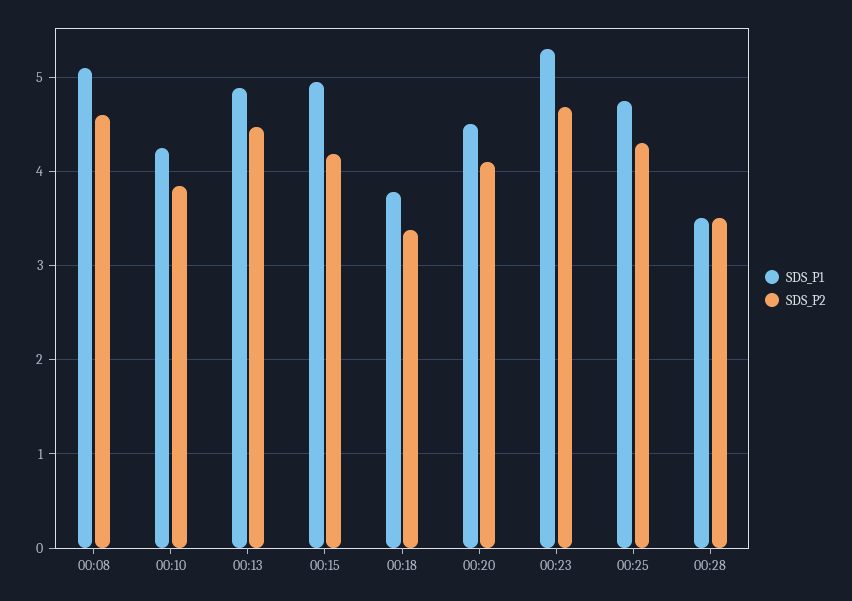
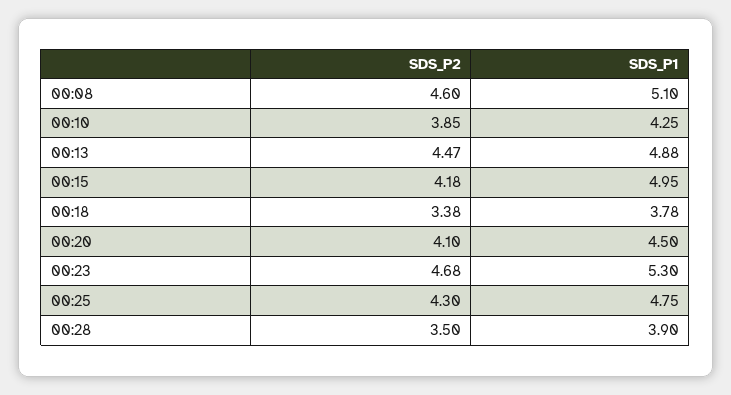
  {
    "SDS_P1": {
      "00:08": 5.1,
      "00:10": 4.25,
      "00:13": 4.88,
      "00:15": 4.95,
      "00:18": 3.78,
      "00:20": 4.5,
      "00:23": 5.3,
      "00:25": 4.75,
-     "00:28": 3.5
+     "00:28": 3.9
    },
    "SDS_P2": {
      "00:08": 4.6,
      "00:10": 3.85,
      "00:13": 4.47,
      "00:15": 4.18,
      "00:18": 3.38,
      "00:20": 4.1,
      "00:23": 4.68,
      "00:25": 4.3,
      "00:28": 3.5
    }
  }

